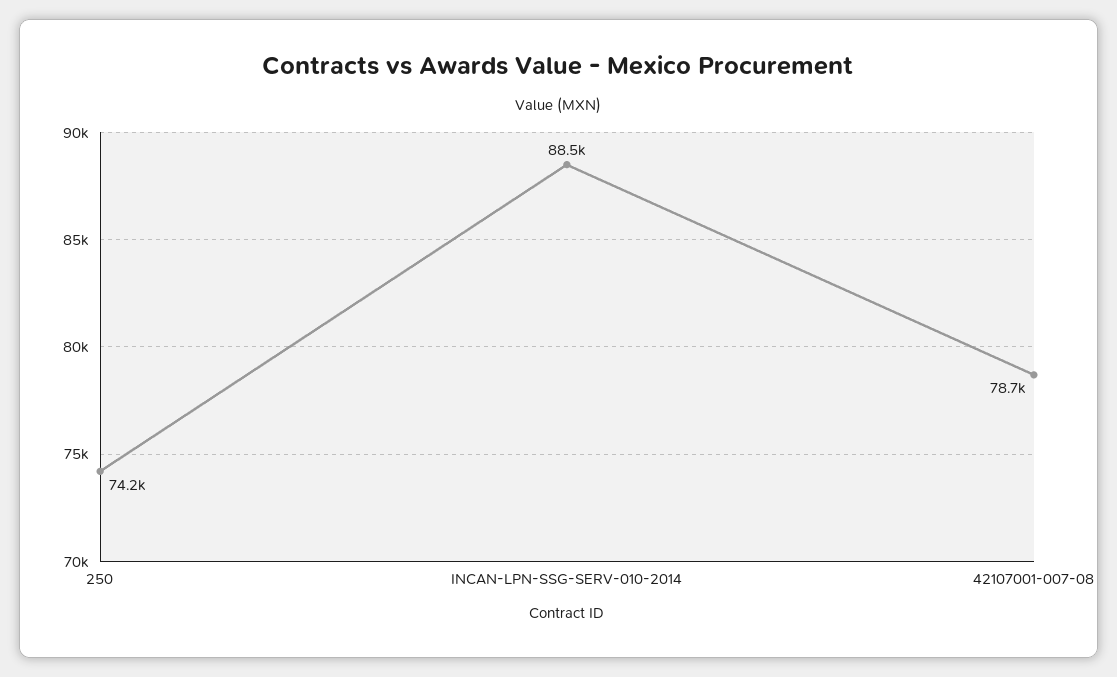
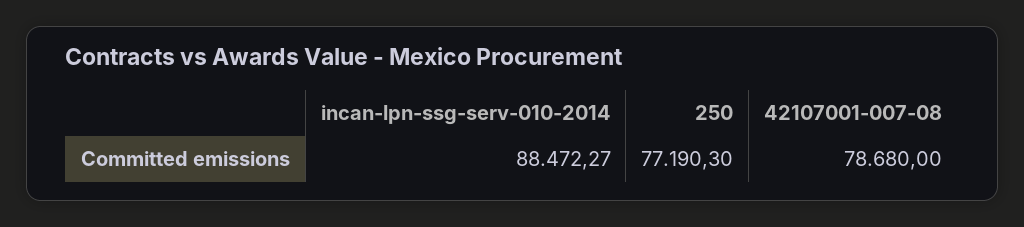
  {
-   "250": 74200,
+   "250": 77190.3,
    "INCAN-LPN-SSG-SERV-010-2014": 88472.27,
    "42107001-007-08": 78680
  }

